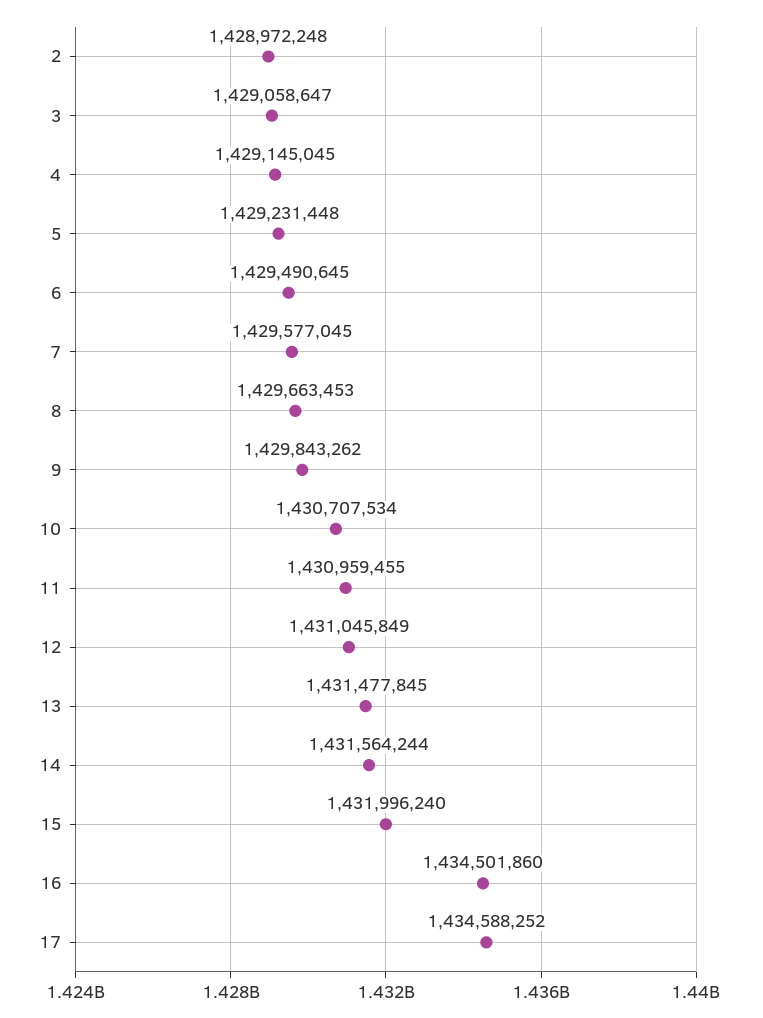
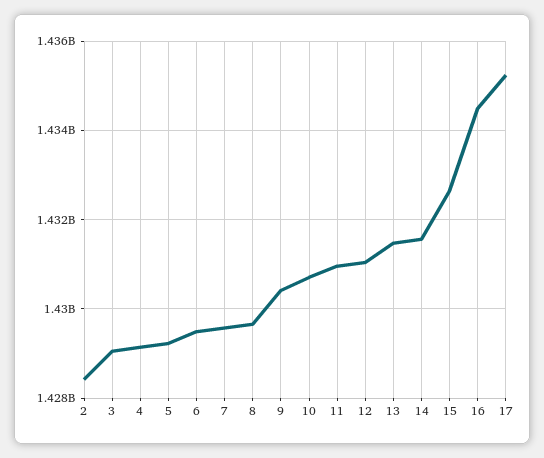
  {
-   "2": 1428972248,
+   "2": 1428400000,
    "3": 1429058647,
    "4": 1429145045,
    "5": 1429231448,
    "6": 1429490645,
    "7": 1429577045,
    "8": 1429663453,
-   "9": 1429843262,
+   "9": 1430400000,
    "10": 1430707534,
    "11": 1430959455,
    "12": 1431045849,
    "13": 1431477845,
    "14": 1431564244,
-   "15": 1431996240,
+   "15": 1432600000,
    "16": 1434501860,
-   "17": 1434588252
+   "17": 1435200000
  }

